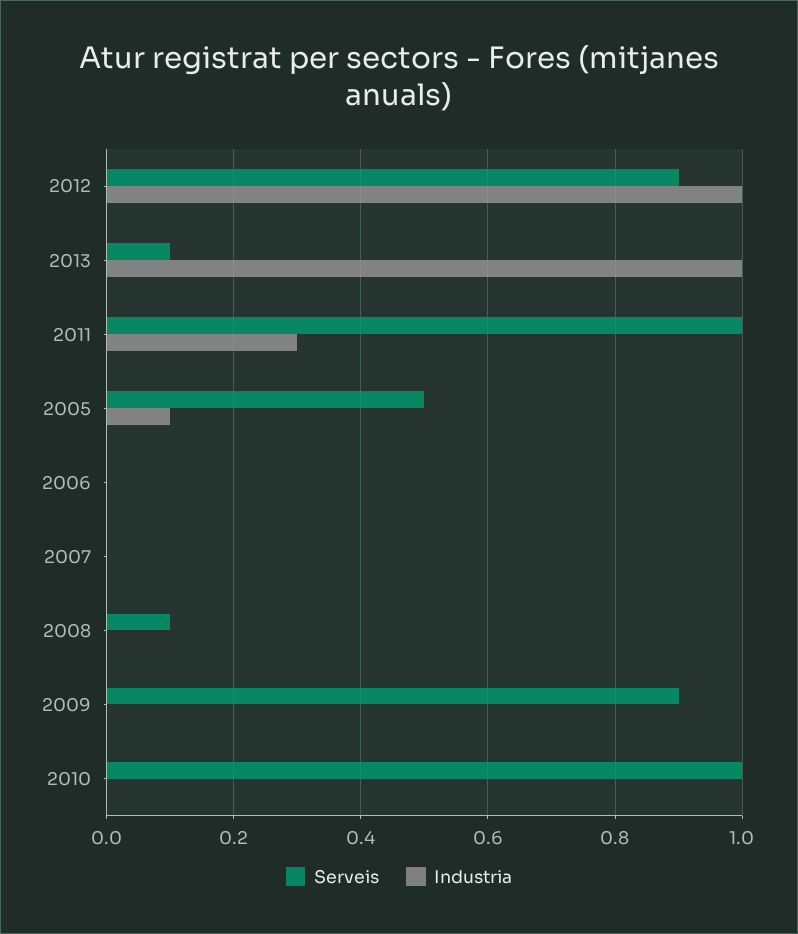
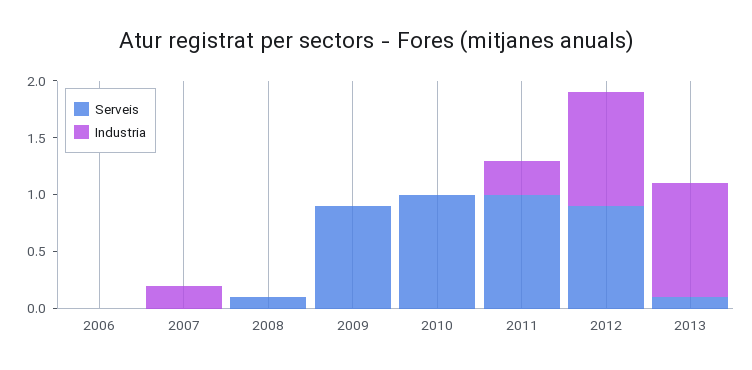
  {
    "Serveis": {
      "2012": 0.9,
      "2013": 0.1,
      "2011": 1,
-     "2005": 0.5,
      "2006": 0,
      "2007": 0,
      "2008": 0.1,
      "2009": 0.9,
      "2010": 1
    },
    "Industria": {
      "2012": 1,
      "2013": 1,
      "2011": 0.3,
-     "2005": 0.1,
      "2006": 0,
-     "2007": 0,
+     "2007": 0.2,
      "2008": 0,
      "2009": 0,
      "2010": 0
    }
  }

